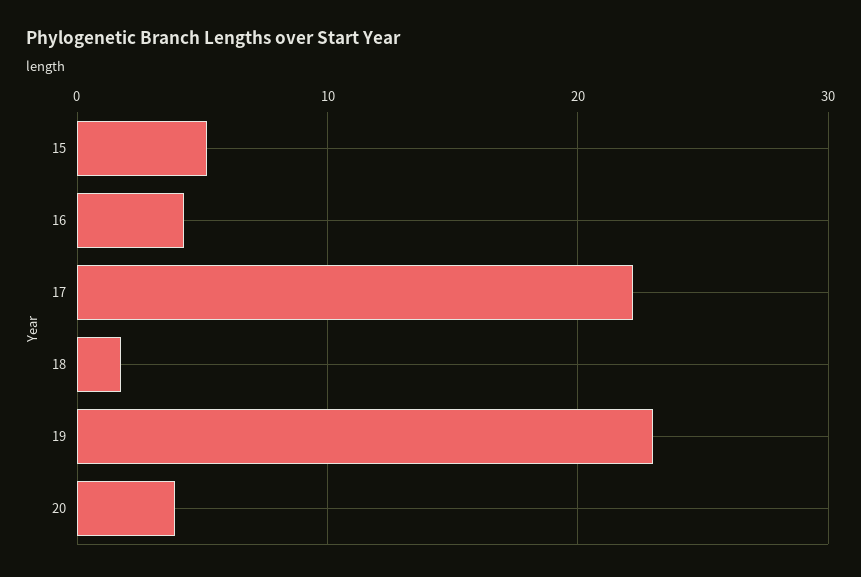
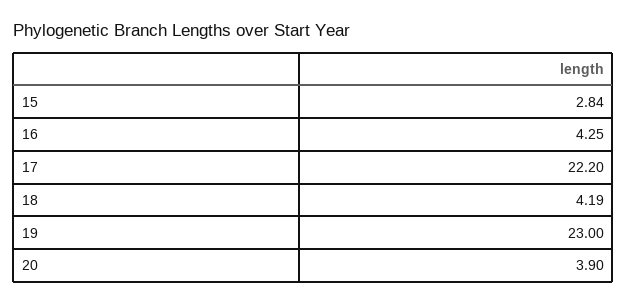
  {
-   "15": 5,
+   "15": 2.84,
    "16": 4.25,
    "17": 22.2,
-   "18": 2,
+   "18": 4.19,
    "19": 23,
    "20": 3.9
  }

